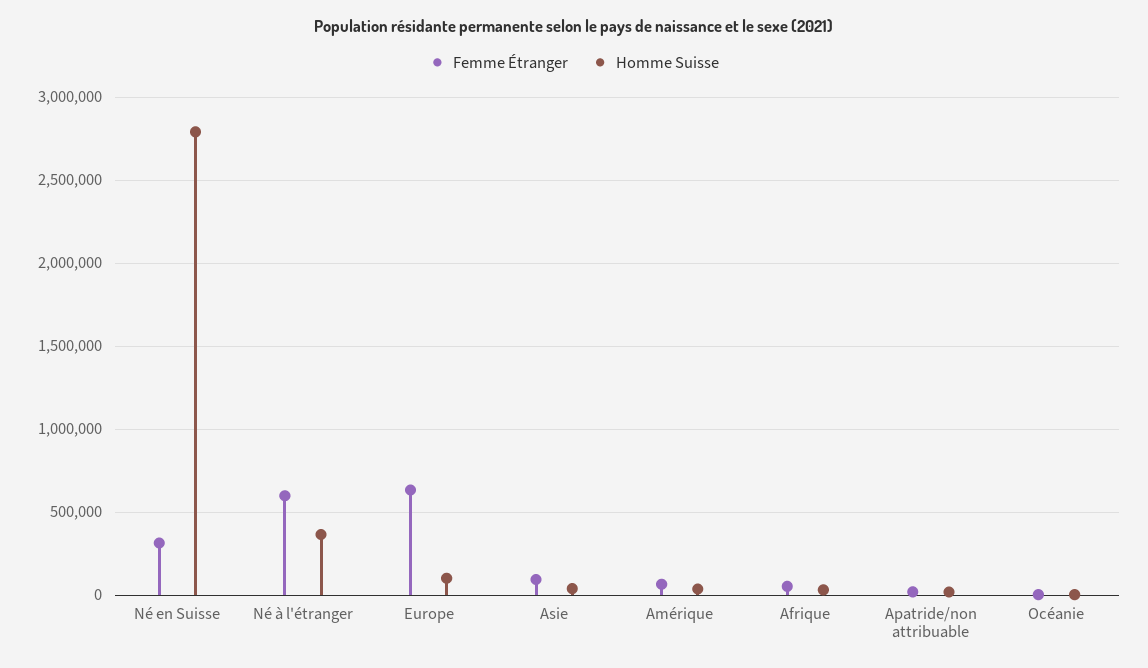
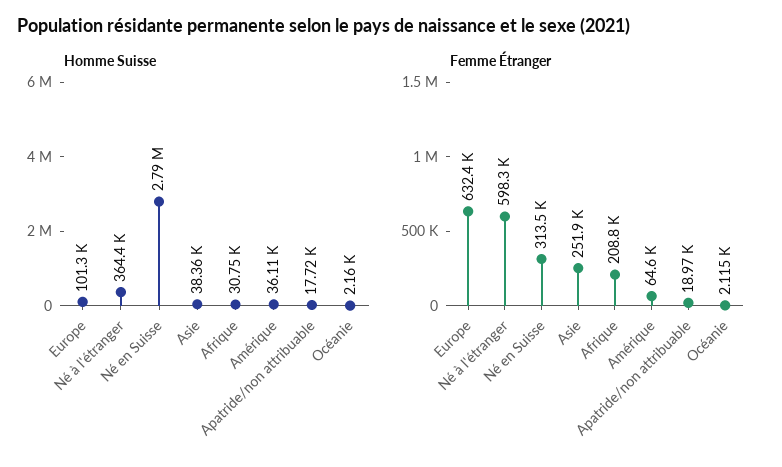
  {
    "Femme Étranger": {
      "Né en Suisse": 313500,
      "Né à l'étranger": 598300,
      "Europe": 632400,
-     "Asie": 100000,
+     "Asie": 251900,
      "Amérique": 64600,
-     "Afrique": 50000,
+     "Afrique": 208800,
      "Apatride/non attribuable": 18970,
      "Océanie": 2115
    },
    "Homme Suisse": {
      "Né en Suisse": 2790000,
      "Né à l'étranger": 364400,
      "Europe": 101300,
      "Asie": 38360,
      "Amérique": 36110,
      "Afrique": 30750,
      "Apatride/non attribuable": 17720,
      "Océanie": 2160
    }
  }

